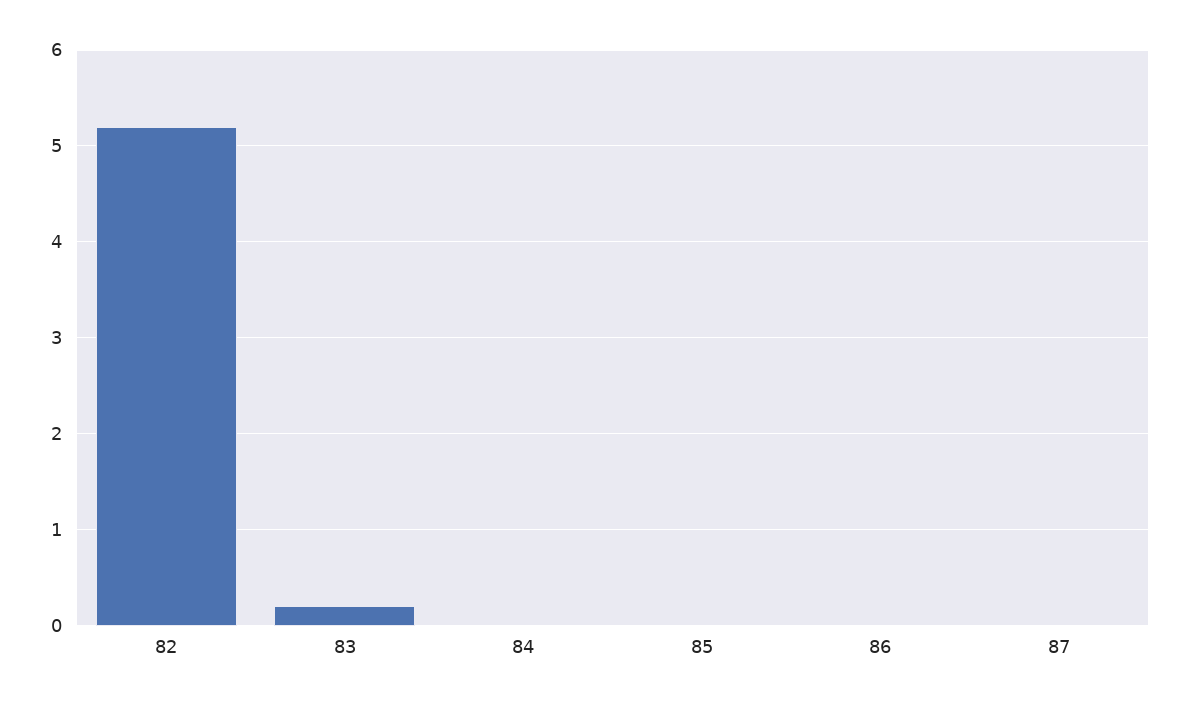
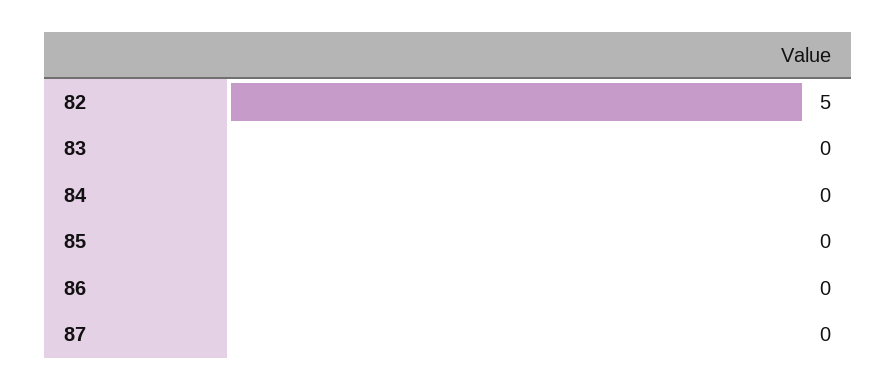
  {
-   "82": 5.2,
+   "82": 5,
-   "83": 0.2,
+   "83": 0,
    "84": 0,
    "85": 0,
    "86": 0,
    "87": 0
  }

